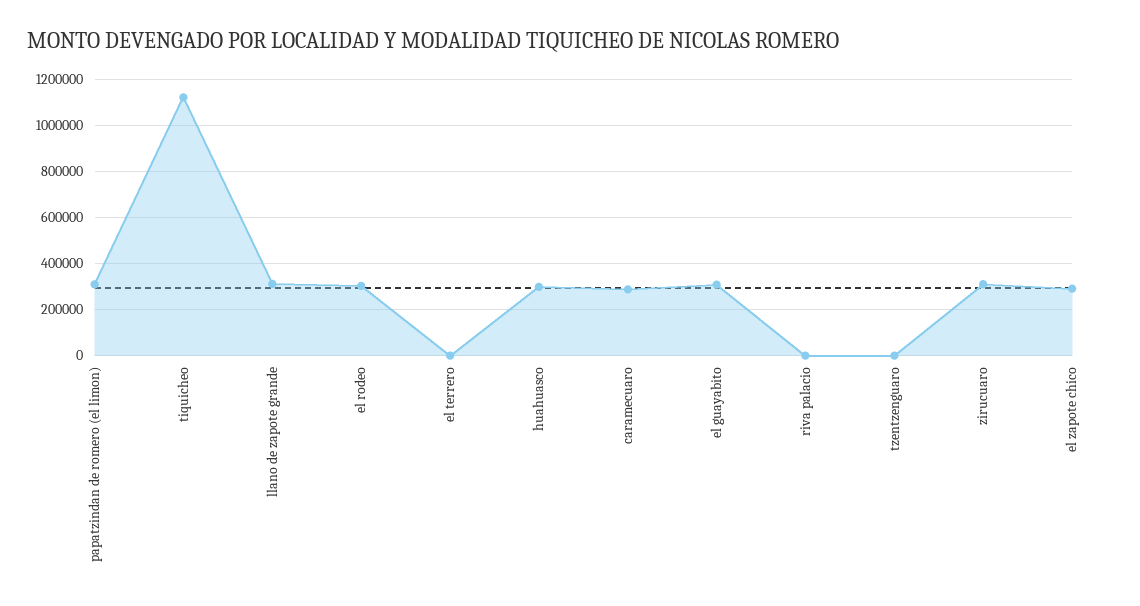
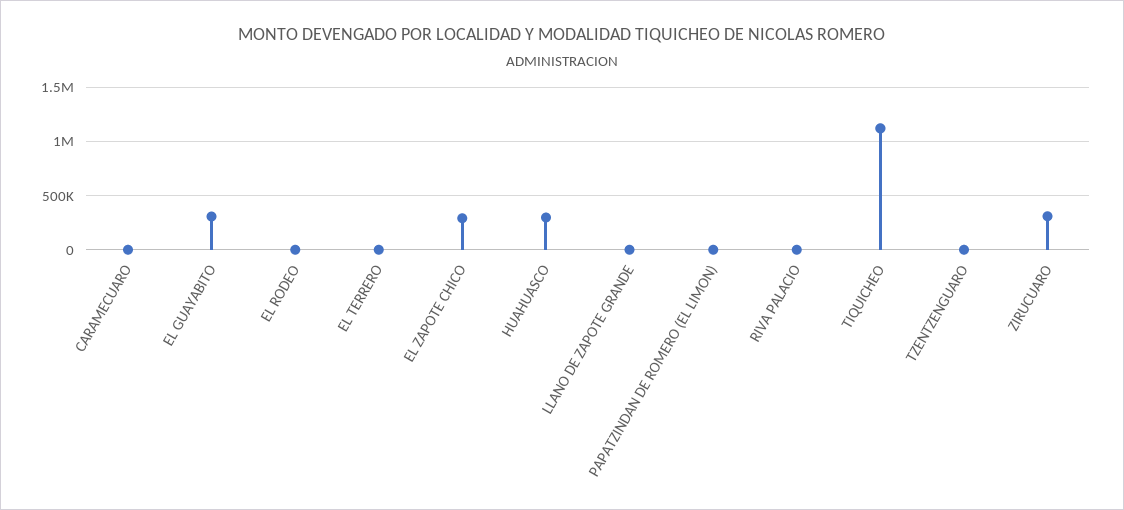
  {
-   "papatzindan de romero (el limon)": 300000,
+   "papatzindan de romero (el limon)": 0,
    "tiquicheo": 1100000,
-   "llano de zapote grande": 300000,
+   "llano de zapote grande": 0,
-   "el rodeo": 300000,
+   "el rodeo": 0,
    "el terrero": 0,
    "huahuasco": 300000,
-   "caramecuaro": 300000,
+   "caramecuaro": 0,
    "el guayabito": 300000,
    "riva palacio": 0,
    "tzentzenguaro": 0,
    "zirucuaro": 300000,
    "el zapote chico": 300000
  }

